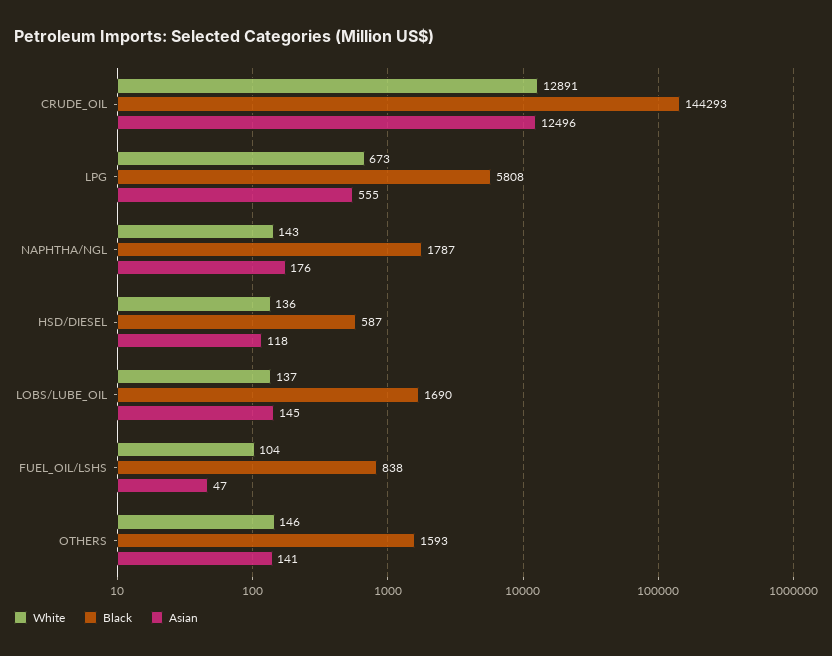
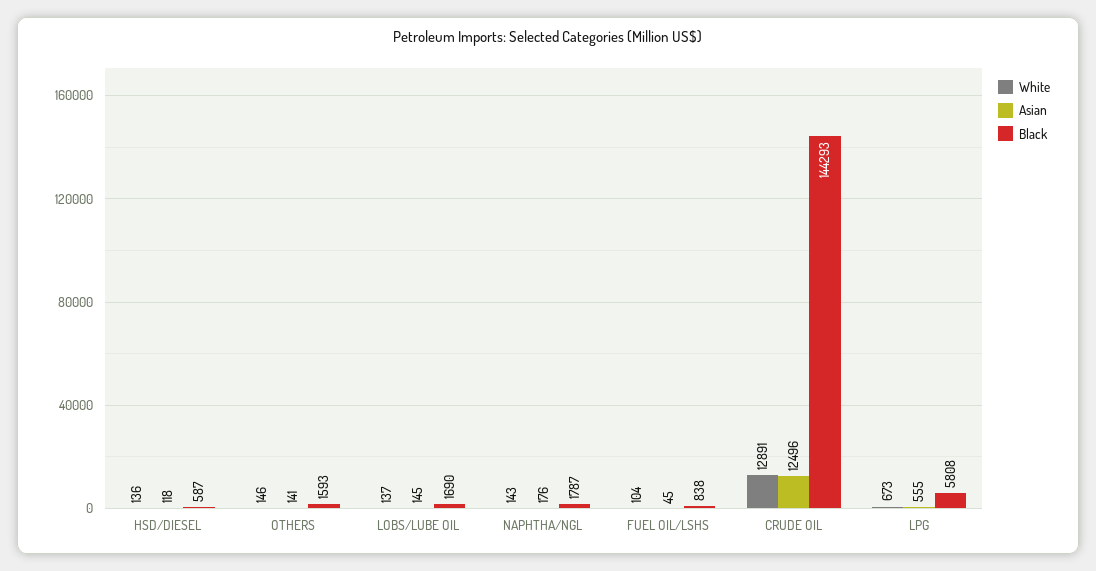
  {
    "White": {
      "CRUDE_OIL": 12891,
      "LPG": 673,
      "NAPHTHA/NGL": 143,
      "HSD/DIESEL": 136,
      "LOBS/LUBE_OIL": 137,
      "FUEL_OIL/LSHS": 104,
      "OTHERS": 146
    },
    "Black": {
      "CRUDE_OIL": 144293,
      "LPG": 5808,
      "NAPHTHA/NGL": 1787,
      "HSD/DIESEL": 587,
      "LOBS/LUBE_OIL": 1690,
      "FUEL_OIL/LSHS": 838,
      "OTHERS": 1593
    },
    "Asian": {
      "CRUDE_OIL": 12496,
      "LPG": 555,
      "NAPHTHA/NGL": 176,
      "HSD/DIESEL": 118,
      "LOBS/LUBE_OIL": 145,
-     "FUEL_OIL/LSHS": 47,
+     "FUEL_OIL/LSHS": 45,
      "OTHERS": 141
    }
  }

